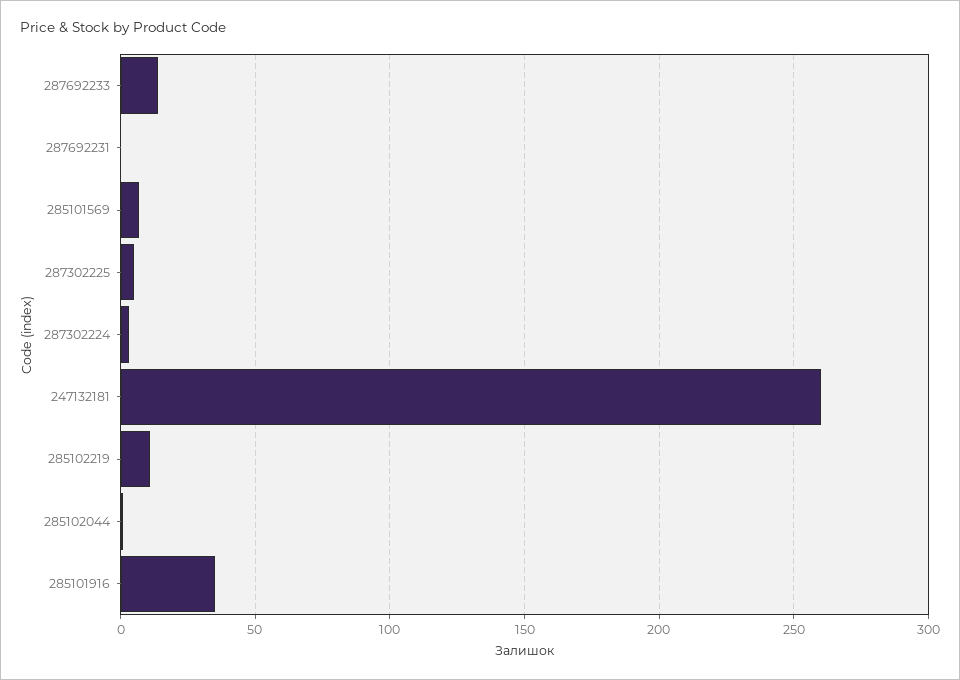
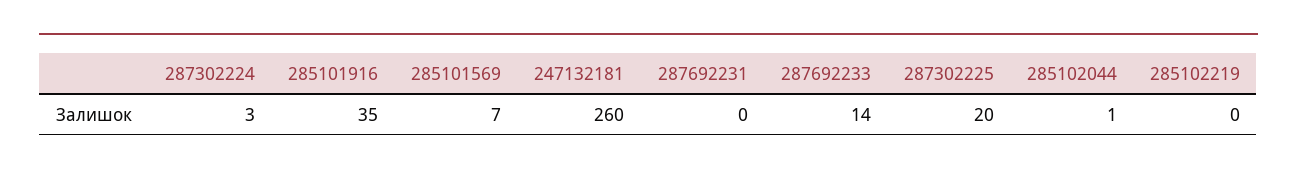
  {
    "287692233": 14,
    "287692231": 0,
    "285101569": 7,
-   "287302225": 5,
+   "287302225": 20,
    "287302224": 3,
    "247132181": 260,
-   "285102219": 10,
+   "285102219": 0,
    "285102044": 1,
    "285101916": 35
  }

